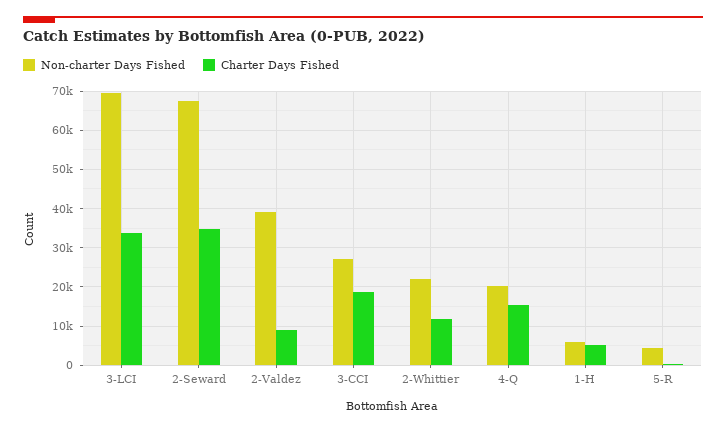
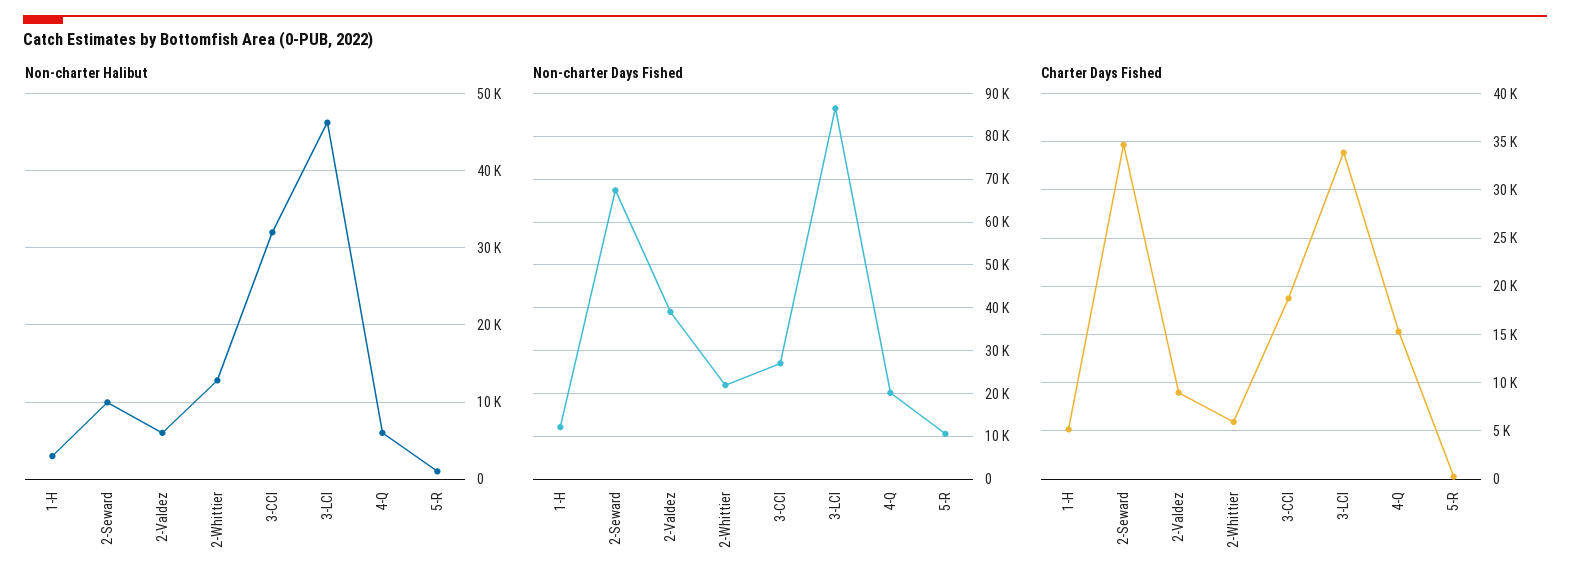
  {
    "Non-charter Days Fished": {
-     "3-LCI": 70000,
+     "3-LCI": 86000,
      "2-Seward": 68000,
      "2-Valdez": 40000,
      "3-CCI": 28000,
      "2-Whittier": 22000,
      "4-Q": 20000,
-     "1-H": 6000,
+     "1-H": 12000,
-     "5-R": 4000
+     "5-R": 10000
    },
    "Charter Days Fished": {
      "3-LCI": 34000,
      "2-Seward": 35000,
      "2-Valdez": 9000,
      "3-CCI": 19000,
-     "2-Whittier": 12000,
+     "2-Whittier": 6000,
      "4-Q": 15000,
      "1-H": 5000,
      "5-R": 0
-   }
+   },
+   "Non-charter Halibut": {
+     "1-H": 3000,
+     "2-Seward": 10000,
+     "2-Valdez": 6000,
+     "2-Whittier": 13000,
+     "3-CCI": 32000,
+     "3-LCI": 46000,
+     "4-Q": 6000,
+     "5-R": 1000
+   }
  }

